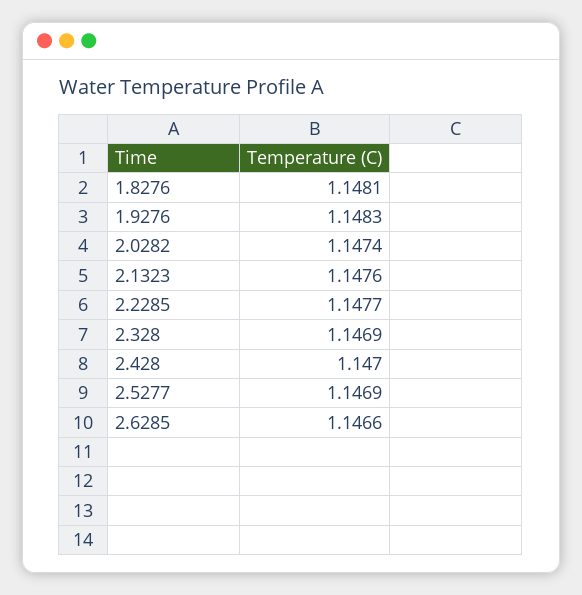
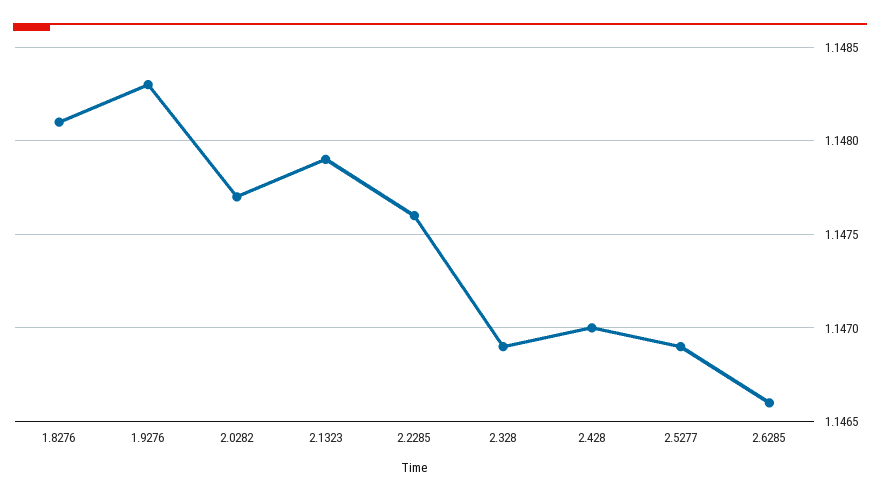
  {
    "1.8276": 1.1481,
    "1.9276": 1.1483,
-   "2.0282": 1.1474,
+   "2.0282": 1.1477,
-   "2.1323": 1.1476,
+   "2.1323": 1.1479,
-   "2.2285": 1.1477,
+   "2.2285": 1.1476,
    "2.328": 1.1469,
    "2.428": 1.147,
    "2.5277": 1.1469,
    "2.6285": 1.1466
  }

